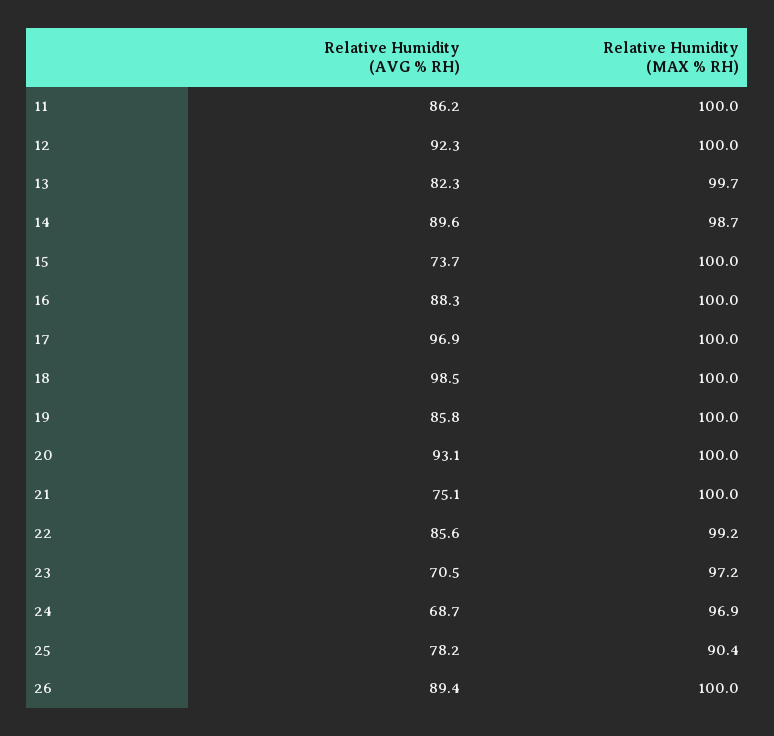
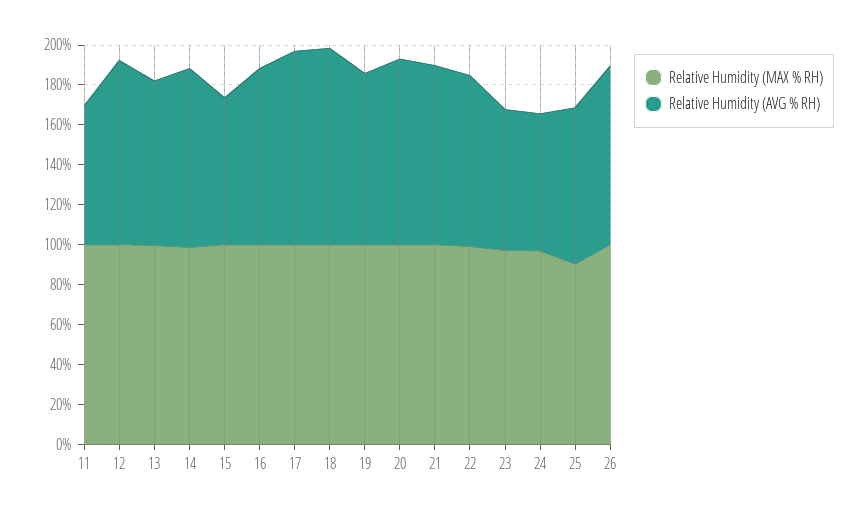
  {
    "Relative Humidity (AVG % RH)": {
-     "11": 86.2,
+     "11": 70,
      "12": 92.3,
      "13": 82.3,
      "14": 89.6,
      "15": 73.7,
      "16": 88.3,
      "17": 96.9,
      "18": 98.5,
      "19": 85.8,
      "20": 93.1,
-     "21": 75.1,
+     "21": 90,
      "22": 85.6,
      "23": 70.5,
      "24": 68.7,
      "25": 78.2,
      "26": 89.4
    },
    "Relative Humidity (MAX % RH)": {
      "11": 100,
      "12": 100,
      "13": 99.7,
      "14": 98.7,
      "15": 100,
      "16": 100,
      "17": 100,
      "18": 100,
      "19": 100,
      "20": 100,
      "21": 100,
      "22": 99.2,
      "23": 97.2,
      "24": 96.9,
      "25": 90.4,
      "26": 100
    }
  }

